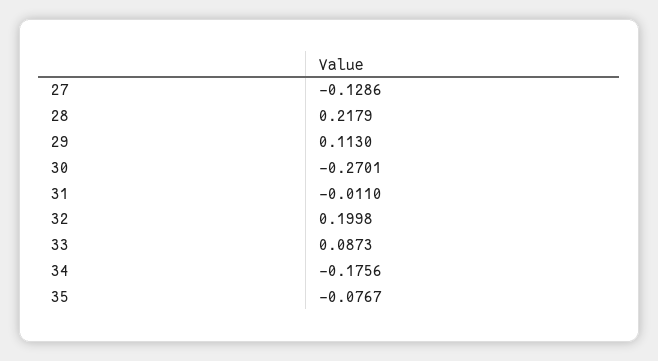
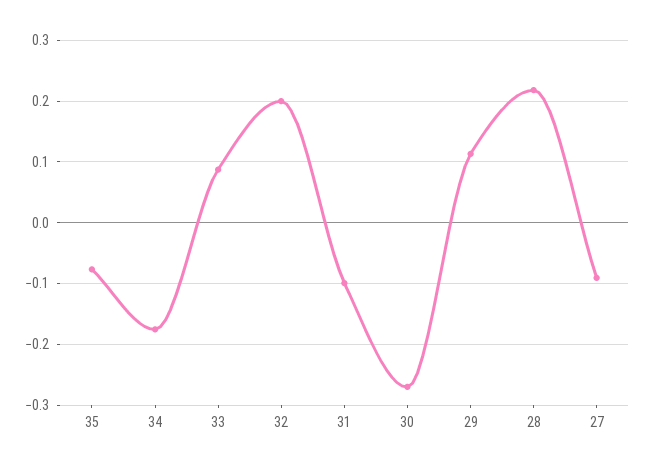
  {
-   "27": -0.1286,
+   "27": -0.09,
    "28": 0.2179,
    "29": 0.113,
    "30": -0.2701,
-   "31": -0.011,
+   "31": -0.1,
    "32": 0.1998,
    "33": 0.0873,
    "34": -0.1756,
    "35": -0.0767
  }

